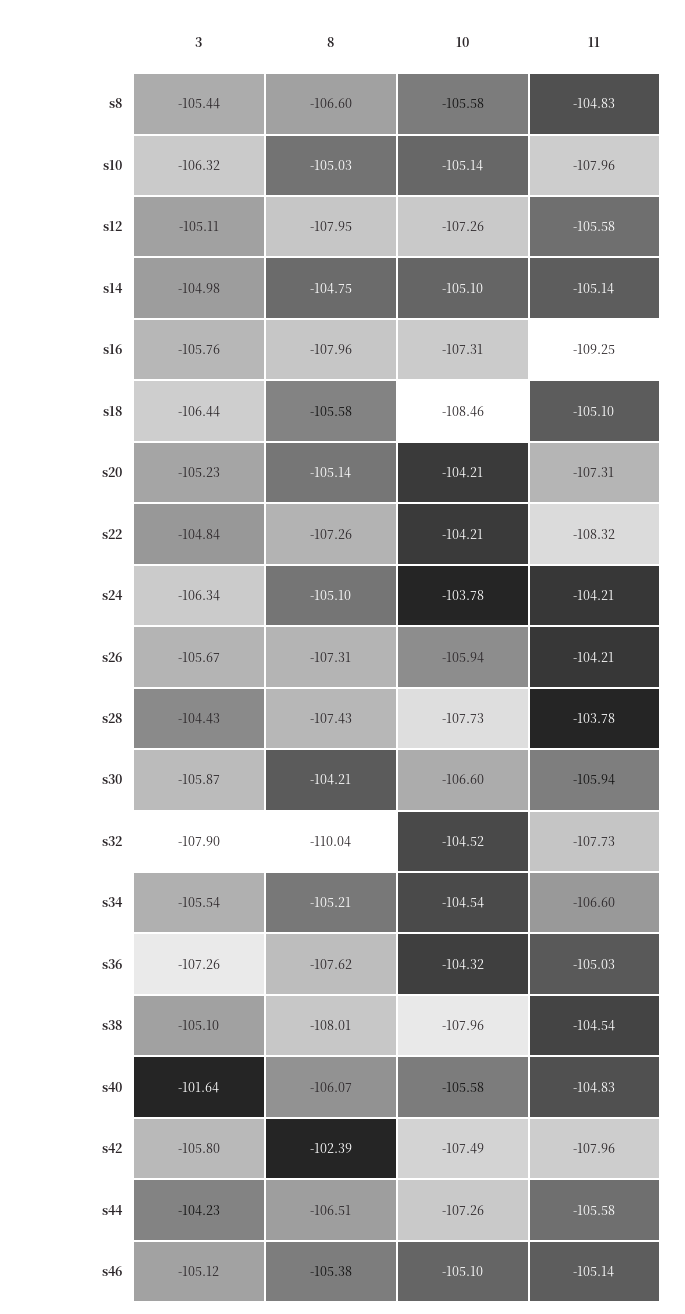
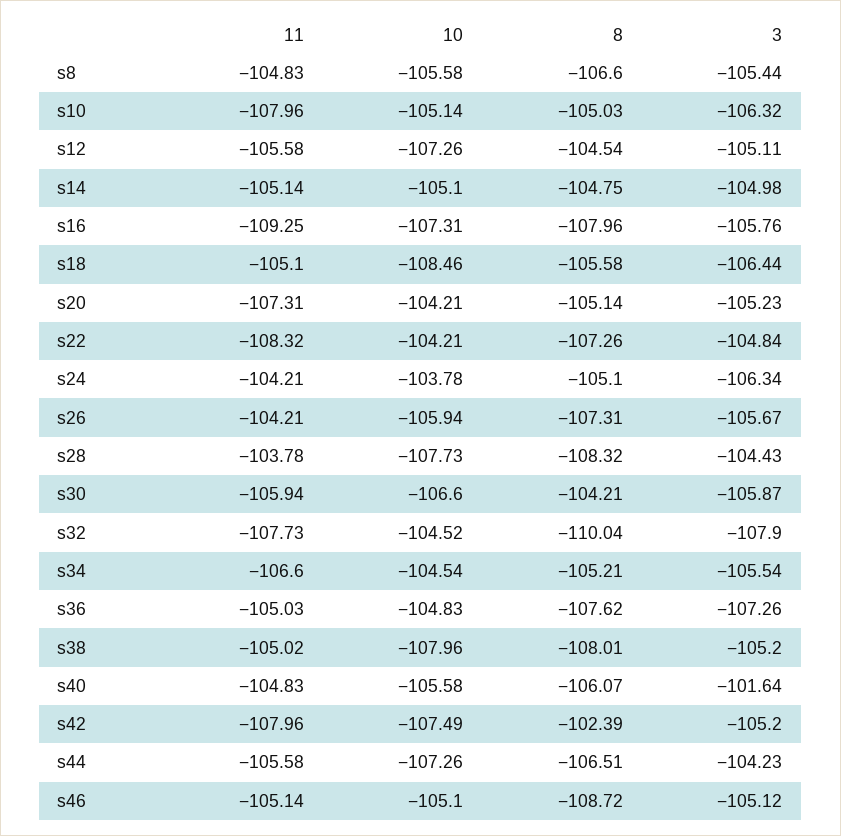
  {
    "3": {
      "s8": -105.44,
      "s10": -106.32,
      "s12": -105.11,
      "s14": -104.98,
      "s16": -105.76,
      "s18": -106.44,
      "s20": -105.23,
      "s22": -104.84,
      "s24": -106.34,
      "s26": -105.67,
      "s28": -104.43,
      "s30": -105.87,
      "s32": -107.9,
      "s34": -105.54,
      "s36": -107.26,
-     "s38": -105.1,
+     "s38": -105.2,
      "s40": -101.64,
-     "s42": -105.8,
+     "s42": -105.2,
      "s44": -104.23,
      "s46": -105.12
    },
    "8": {
      "s8": -106.6,
      "s10": -105.03,
-     "s12": -107.95,
+     "s12": -104.54,
      "s14": -104.75,
      "s16": -107.96,
      "s18": -105.58,
      "s20": -105.14,
      "s22": -107.26,
      "s24": -105.1,
      "s26": -107.31,
-     "s28": -107.43,
+     "s28": -108.32,
      "s30": -104.21,
      "s32": -110.04,
      "s34": -105.21,
      "s36": -107.62,
      "s38": -108.01,
      "s40": -106.07,
      "s42": -102.39,
      "s44": -106.51,
-     "s46": -105.38
+     "s46": -108.72
    },
    "10": {
      "s8": -105.58,
      "s10": -105.14,
      "s12": -107.26,
      "s14": -105.1,
      "s16": -107.31,
      "s18": -108.46,
      "s20": -104.21,
      "s22": -104.21,
      "s24": -103.78,
      "s26": -105.94,
      "s28": -107.73,
      "s30": -106.6,
      "s32": -104.52,
      "s34": -104.54,
-     "s36": -104.32,
+     "s36": -104.83,
      "s38": -107.96,
      "s40": -105.58,
      "s42": -107.49,
      "s44": -107.26,
      "s46": -105.1
    },
    "11": {
      "s8": -104.83,
      "s10": -107.96,
      "s12": -105.58,
      "s14": -105.14,
      "s16": -109.25,
      "s18": -105.1,
      "s20": -107.31,
      "s22": -108.32,
      "s24": -104.21,
      "s26": -104.21,
      "s28": -103.78,
      "s30": -105.94,
      "s32": -107.73,
      "s34": -106.6,
      "s36": -105.03,
-     "s38": -104.54,
+     "s38": -105.02,
      "s40": -104.83,
      "s42": -107.96,
      "s44": -105.58,
      "s46": -105.14
    }
  }

